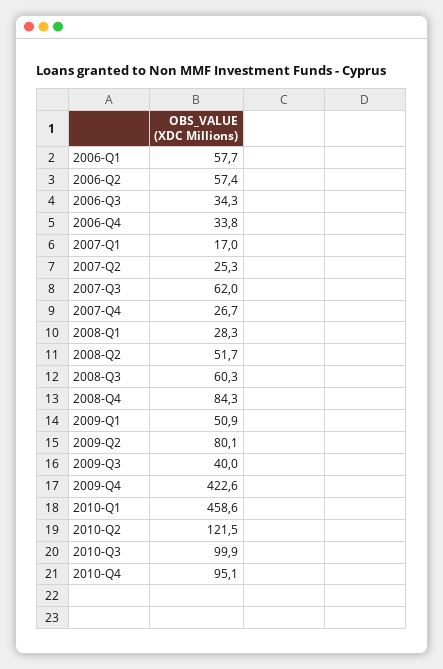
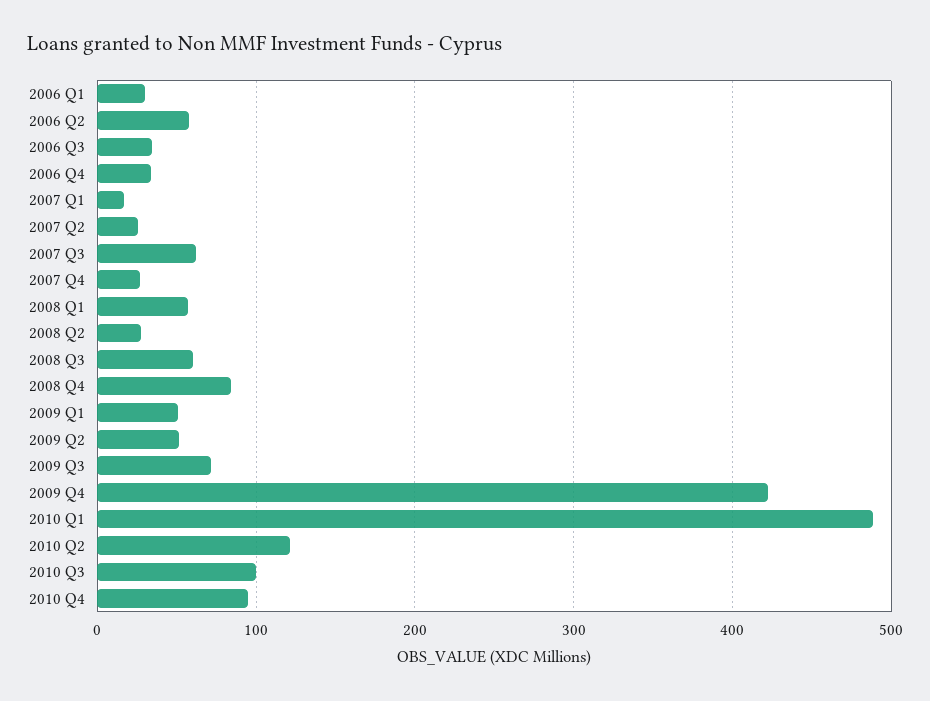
  {
-   "2006-Q1": 57.7,
+   "2006-Q1": 30,
    "2006-Q2": 57.4,
    "2006-Q3": 34.3,
    "2006-Q4": 33.8,
    "2007-Q1": 17,
    "2007-Q2": 25.3,
    "2007-Q3": 62,
    "2007-Q4": 26.7,
-   "2008-Q1": 28.3,
+   "2008-Q1": 60,
-   "2008-Q2": 51.7,
+   "2008-Q2": 30,
    "2008-Q3": 60.3,
    "2008-Q4": 84.3,
    "2009-Q1": 50.9,
-   "2009-Q2": 80.1,
+   "2009-Q2": 50,
-   "2009-Q3": 40,
+   "2009-Q3": 70,
    "2009-Q4": 422.6,
-   "2010-Q1": 458.6,
+   "2010-Q1": 490,
    "2010-Q2": 121.5,
    "2010-Q3": 99.9,
    "2010-Q4": 95.1
  }

